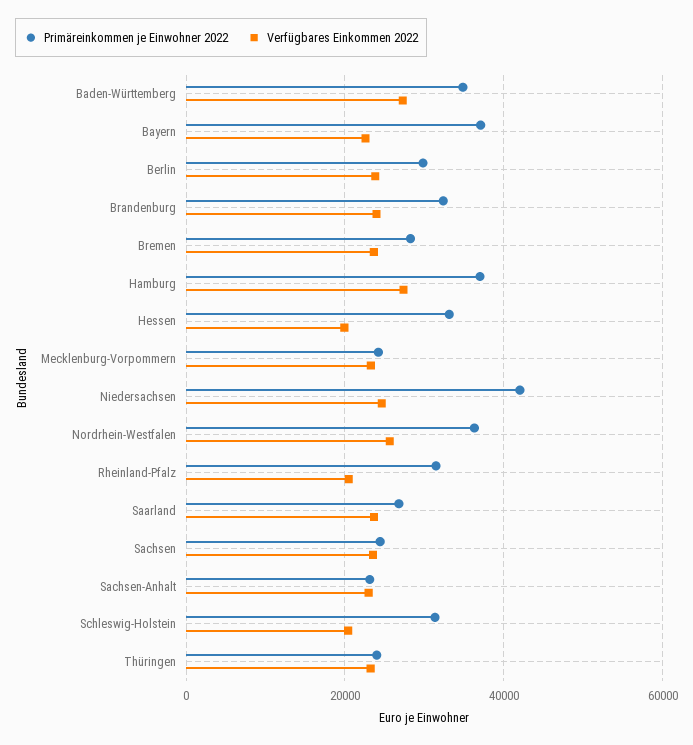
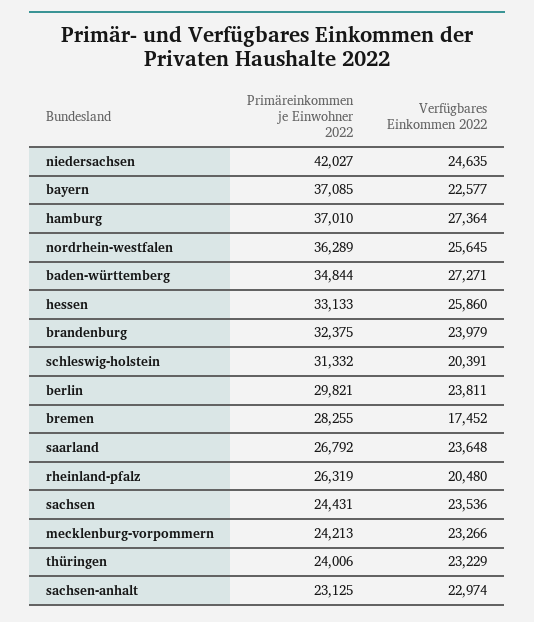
  {
    "Primäreinkommen je Einwohner 2022": {
      "Baden-Württemberg": 34844,
      "Bayern": 37085,
      "Berlin": 29821,
      "Brandenburg": 32375,
      "Bremen": 28255,
      "Hamburg": 37010,
      "Hessen": 33133,
      "Mecklenburg-Vorpommern": 24213,
      "Niedersachsen": 42027,
      "Nordrhein-Westfalen": 36289,
-     "Rheinland-Pfalz": 32000,
+     "Rheinland-Pfalz": 26319,
      "Saarland": 26792,
      "Sachsen": 24431,
      "Sachsen-Anhalt": 23125,
      "Schleswig-Holstein": 31332,
      "Thüringen": 24006
    },
    "Verfügbares Einkommen 2022": {
      "Baden-Württemberg": 27271,
      "Bayern": 22577,
      "Berlin": 23811,
      "Brandenburg": 23979,
-     "Bremen": 24000,
+     "Bremen": 17452,
      "Hamburg": 27364,
-     "Hessen": 20000,
+     "Hessen": 25860,
      "Mecklenburg-Vorpommern": 23266,
      "Niedersachsen": 24635,
      "Nordrhein-Westfalen": 25645,
      "Rheinland-Pfalz": 20480,
      "Saarland": 23648,
      "Sachsen": 23536,
      "Sachsen-Anhalt": 22974,
      "Schleswig-Holstein": 20391,
      "Thüringen": 23229
    }
  }

